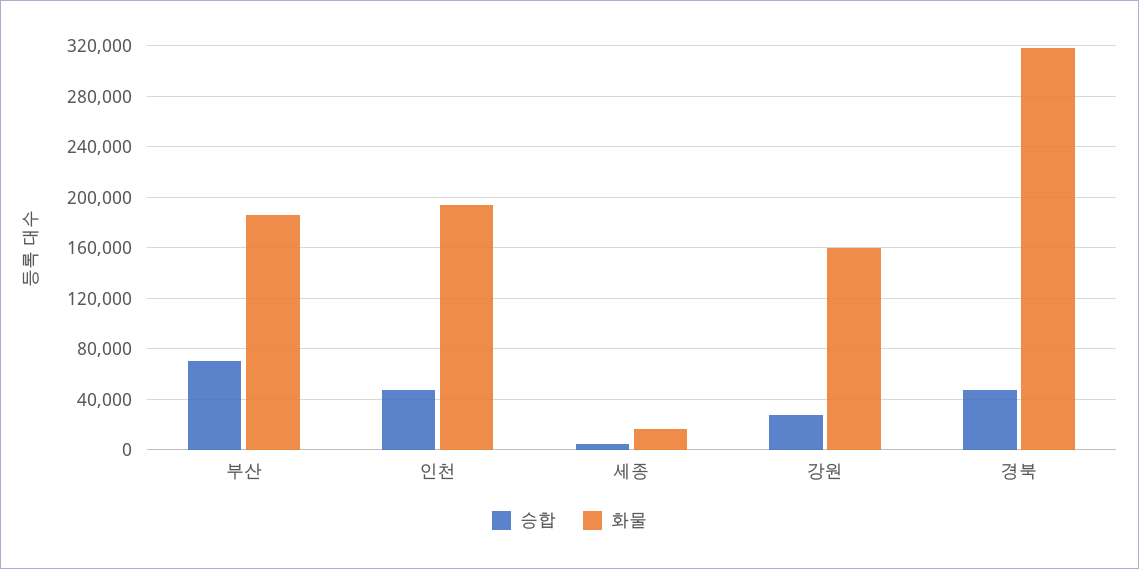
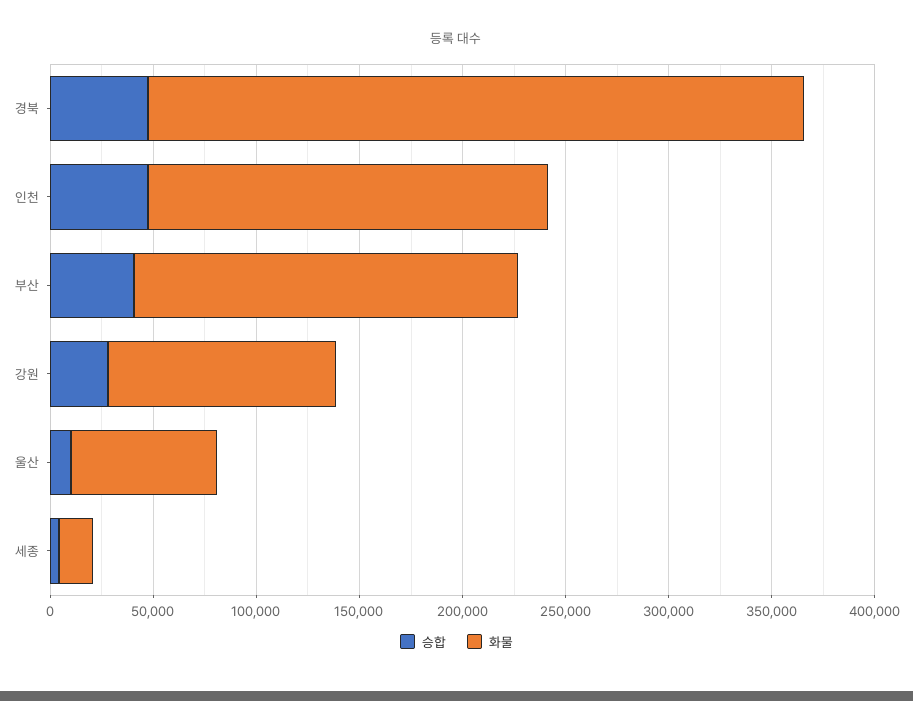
  {
    "승합": {
-     "부산": 70000,
+     "부산": 40000,
      "인천": 45000,
      "세종": 5000,
      "강원": 30000,
-     "경북": 45000
+     "경북": 45000,
+     "울산": 10000
    },
    "화물": {
      "부산": 185000,
      "인천": 195000,
      "세종": 15000,
-     "강원": 160000,
+     "강원": 110000,
-     "경북": 320000
+     "경북": 320000,
+     "울산": 70000
    }
  }

